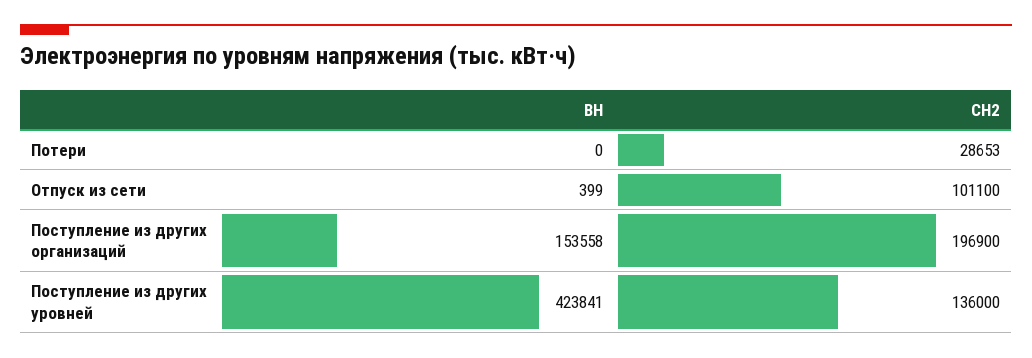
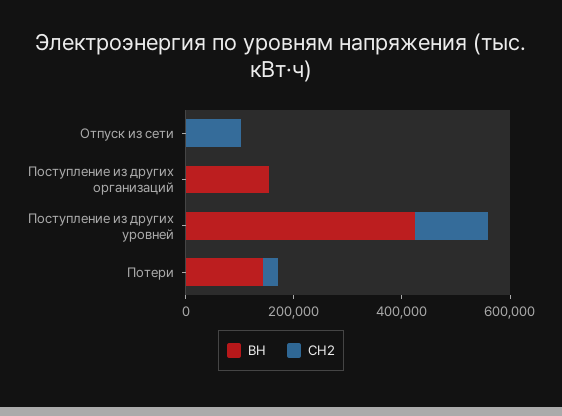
  {
    "ВН": {
-     "Потери": 0,
+     "Потери": 150000,
      "Отпуск из сети": 399,
      "Поступление из других организаций": 153558,
      "Поступление из других уровней": 423841
    },
    "СН2": {
      "Потери": 28653,
      "Отпуск из сети": 101100,
-     "Поступление из других организаций": 196900,
+     "Поступление из других организаций": 0,
      "Поступление из других уровней": 136000
    }
  }

